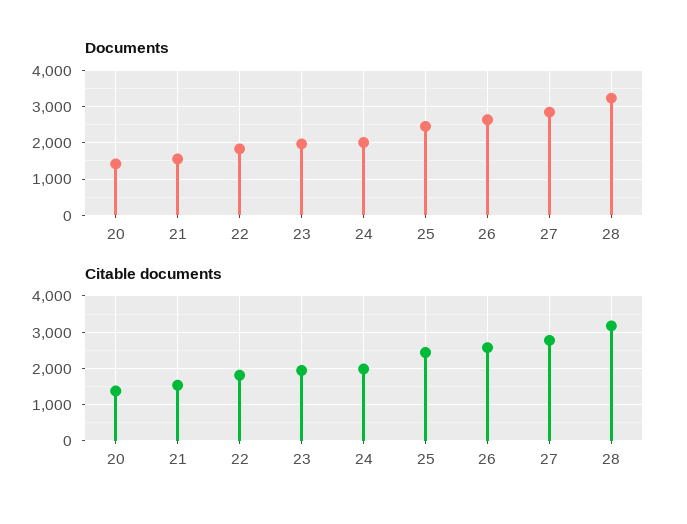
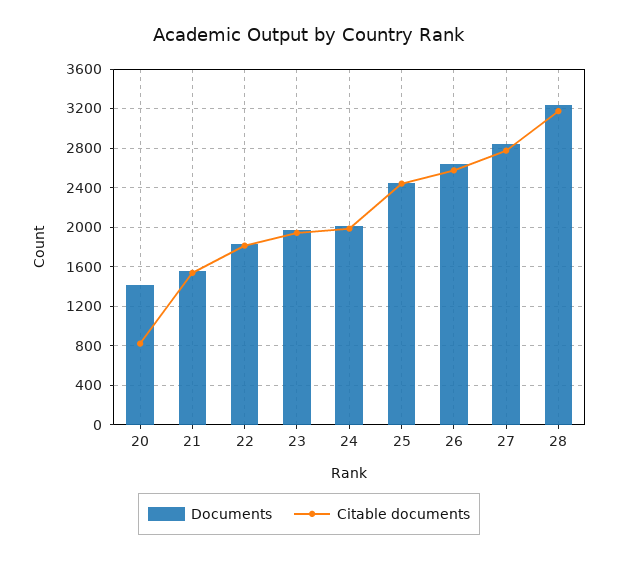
  {
    "Documents": {
      "20": 1400,
      "21": 1600,
      "22": 1800,
      "23": 2000,
      "24": 2000,
      "25": 2500,
      "26": 2600,
      "27": 2800,
      "28": 3200
    },
    "Citable documents": {
-     "20": 1400,
+     "20": 800,
      "21": 1500,
      "22": 1800,
      "23": 1900,
      "24": 2000,
      "25": 2400,
      "26": 2600,
      "27": 2800,
      "28": 3200
    }
  }

